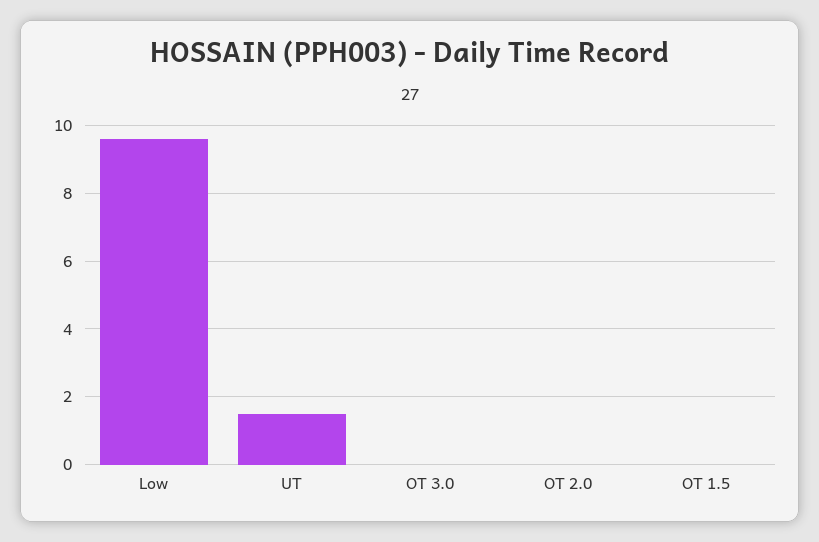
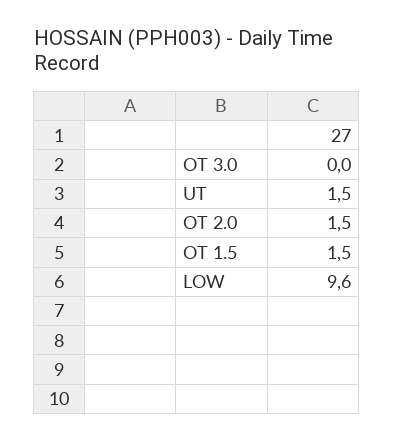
  {
    "Low": 9.6,
    "UT": 1.5,
    "OT 3.0": 0,
-   "OT 2.0": 0,
+   "OT 2.0": 1.5,
-   "OT 1.5": 0
+   "OT 1.5": 1.5
  }

